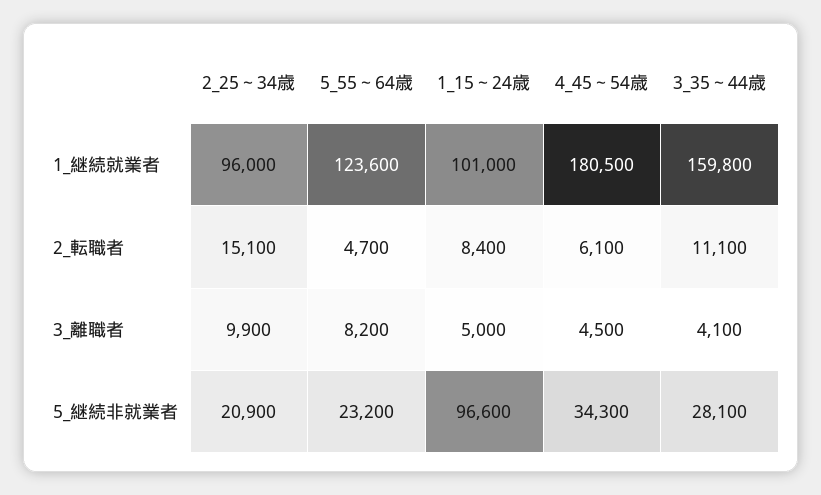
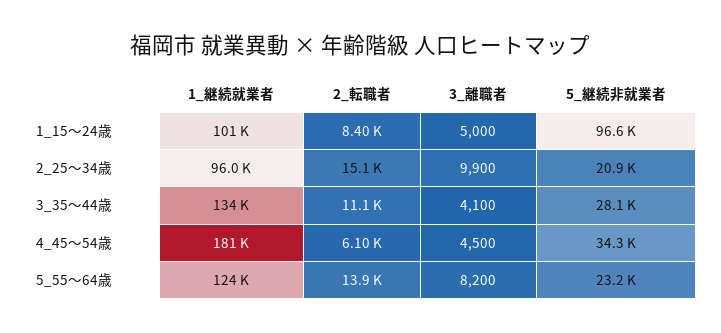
  {
    "2_25～34歳": {
      "1_継続就業者": 96000,
      "2_転職者": 15100,
      "3_離職者": 9900,
      "5_継続非就業者": 20900
    },
    "5_55～64歳": {
      "1_継続就業者": 123600,
-     "2_転職者": 4700,
+     "2_転職者": 13900,
      "3_離職者": 8200,
      "5_継続非就業者": 23200
    },
    "1_15～24歳": {
      "1_継続就業者": 101000,
      "2_転職者": 8400,
      "3_離職者": 5000,
      "5_継続非就業者": 96600
    },
    "4_45～54歳": {
      "1_継続就業者": 180500,
      "2_転職者": 6100,
      "3_離職者": 4500,
      "5_継続非就業者": 34300
    },
    "3_35～44歳": {
-     "1_継続就業者": 159800,
+     "1_継続就業者": 134000,
      "2_転職者": 11100,
      "3_離職者": 4100,
      "5_継続非就業者": 28100
    }
  }

